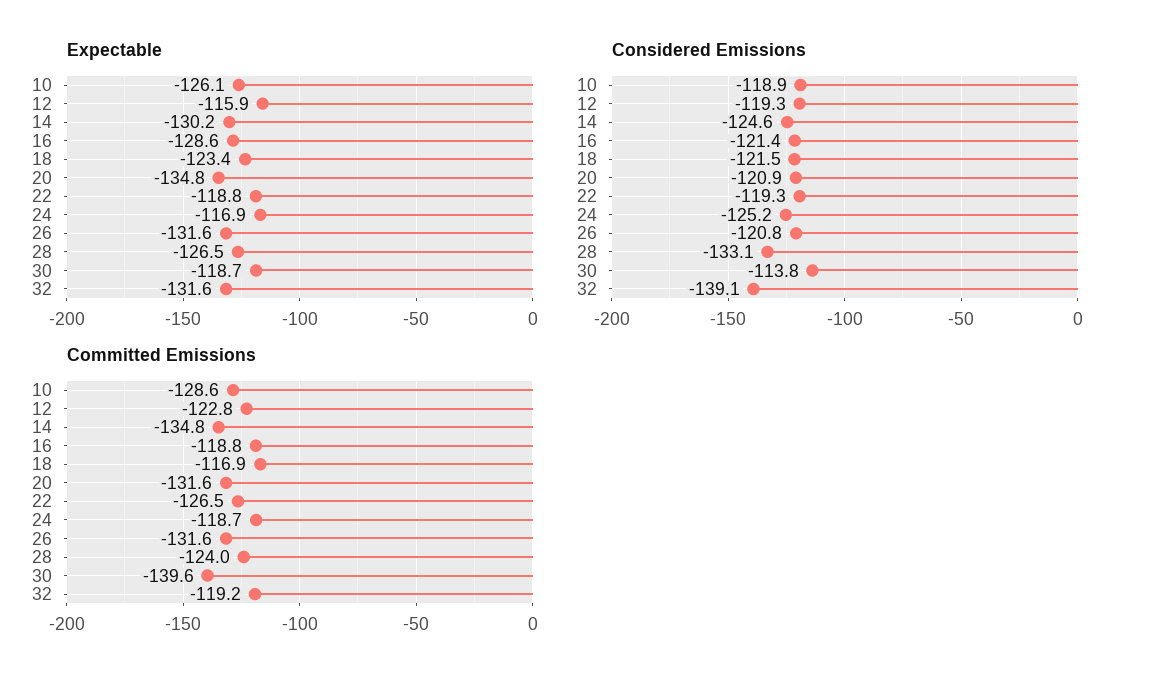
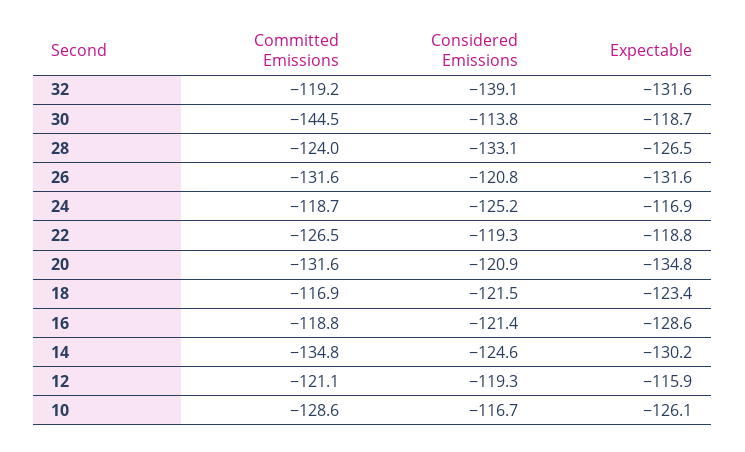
  {
    "Expectable": {
      "10": -126.1,
      "12": -115.9,
      "14": -130.2,
      "16": -128.6,
      "18": -123.4,
      "20": -134.8,
      "22": -118.8,
      "24": -116.9,
      "26": -131.6,
      "28": -126.5,
      "30": -118.7,
      "32": -131.6
    },
    "Considered Emissions": {
-     "10": -118.9,
+     "10": -116.7,
      "12": -119.3,
      "14": -124.6,
      "16": -121.4,
      "18": -121.5,
      "20": -120.9,
      "22": -119.3,
      "24": -125.2,
      "26": -120.8,
      "28": -133.1,
      "30": -113.8,
      "32": -139.1
    },
    "Committed Emissions": {
      "10": -128.6,
-     "12": -122.8,
+     "12": -121.1,
      "14": -134.8,
      "16": -118.8,
      "18": -116.9,
      "20": -131.6,
      "22": -126.5,
      "24": -118.7,
      "26": -131.6,
      "28": -124,
-     "30": -139.6,
+     "30": -144.5,
      "32": -119.2
    }
  }

